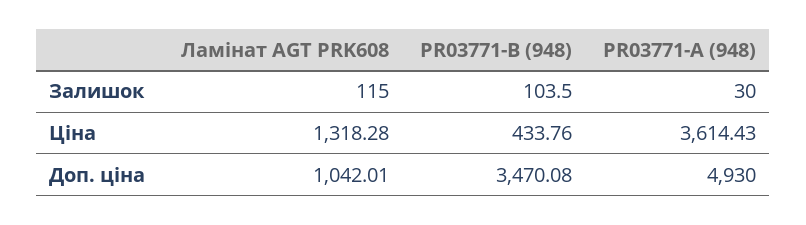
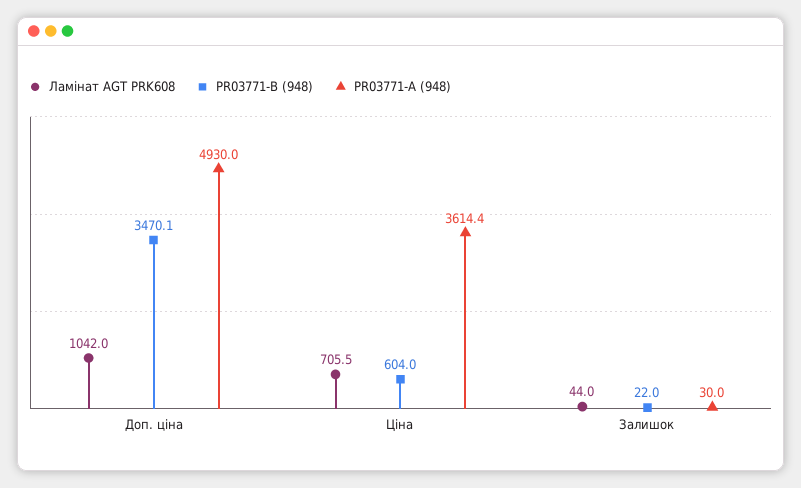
  {
    "Ламінат AGT PRK608": {
-     "Залишок": 115,
+     "Залишок": 44,
-     "Ціна": 1318.28,
+     "Ціна": 705.5,
      "Доп. ціна": 1042.01
    },
    "PR03771-B (948)": {
-     "Залишок": 103.5,
+     "Залишок": 22,
-     "Ціна": 433.76,
+     "Ціна": 604,
      "Доп. ціна": 3470.08
    },
    "PR03771-A (948)": {
      "Залишок": 30,
      "Ціна": 3614.43,
      "Доп. ціна": 4930
    }
  }

